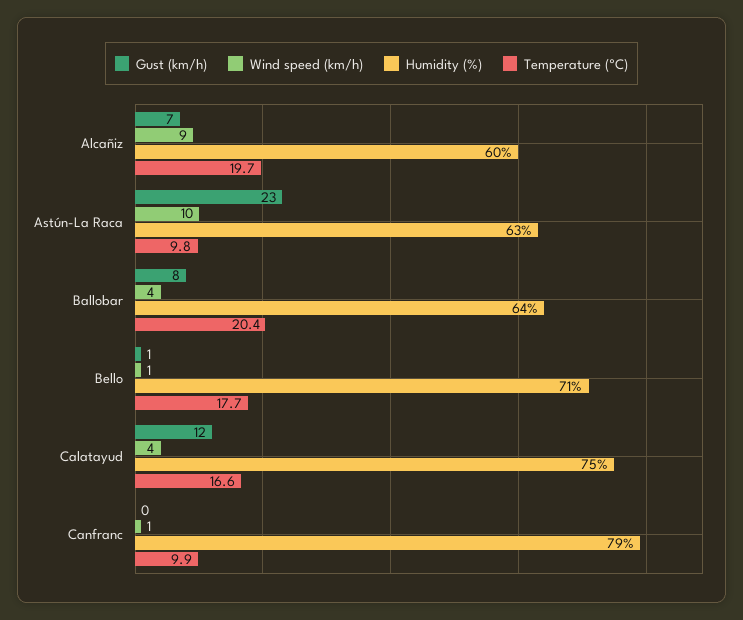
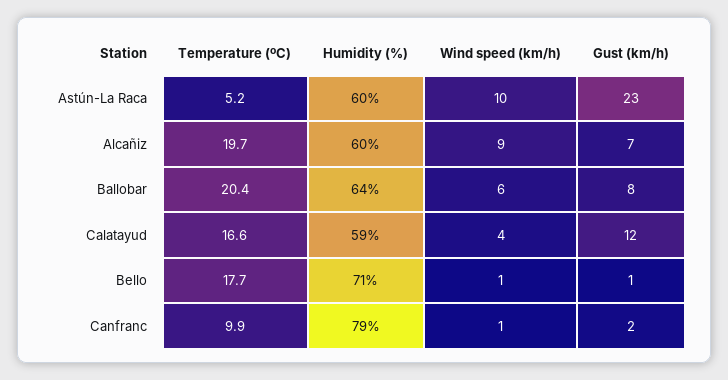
  {
    "Gust (km/h)": {
      "Alcañiz": 7,
      "Astún-La Raca": 23,
      "Ballobar": 8,
      "Bello": 1,
      "Calatayud": 12,
-     "Canfranc": 0
+     "Canfranc": 2
    },
    "Wind speed (km/h)": {
      "Alcañiz": 9,
      "Astún-La Raca": 10,
-     "Ballobar": 4,
+     "Ballobar": 6,
      "Bello": 1,
      "Calatayud": 4,
      "Canfranc": 1
    },
    "Humidity (%)": {
      "Alcañiz": 60,
-     "Astún-La Raca": 63,
+     "Astún-La Raca": 60,
      "Ballobar": 64,
      "Bello": 71,
-     "Calatayud": 75,
+     "Calatayud": 59,
      "Canfranc": 79
    },
    "Temperature (ºC)": {
      "Alcañiz": 19.7,
-     "Astún-La Raca": 9.8,
+     "Astún-La Raca": 5.2,
      "Ballobar": 20.4,
      "Bello": 17.7,
      "Calatayud": 16.6,
      "Canfranc": 9.9
    }
  }

